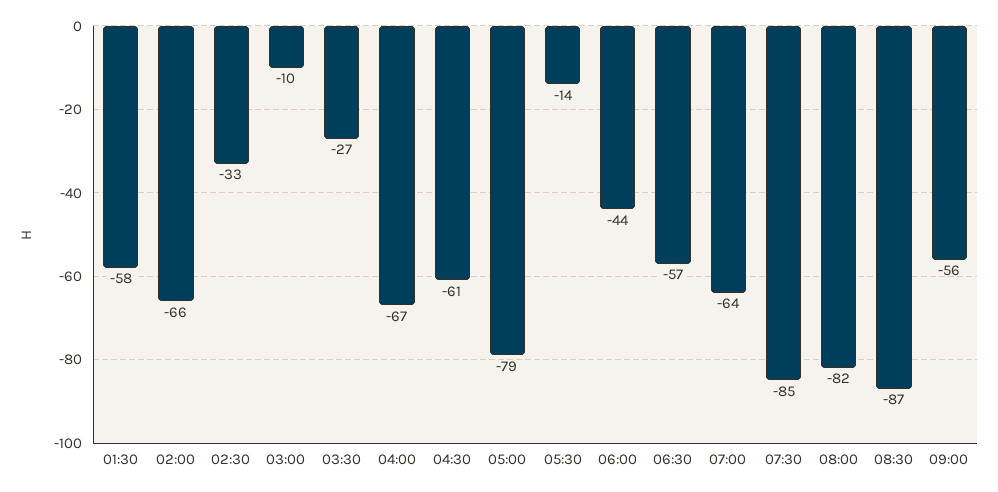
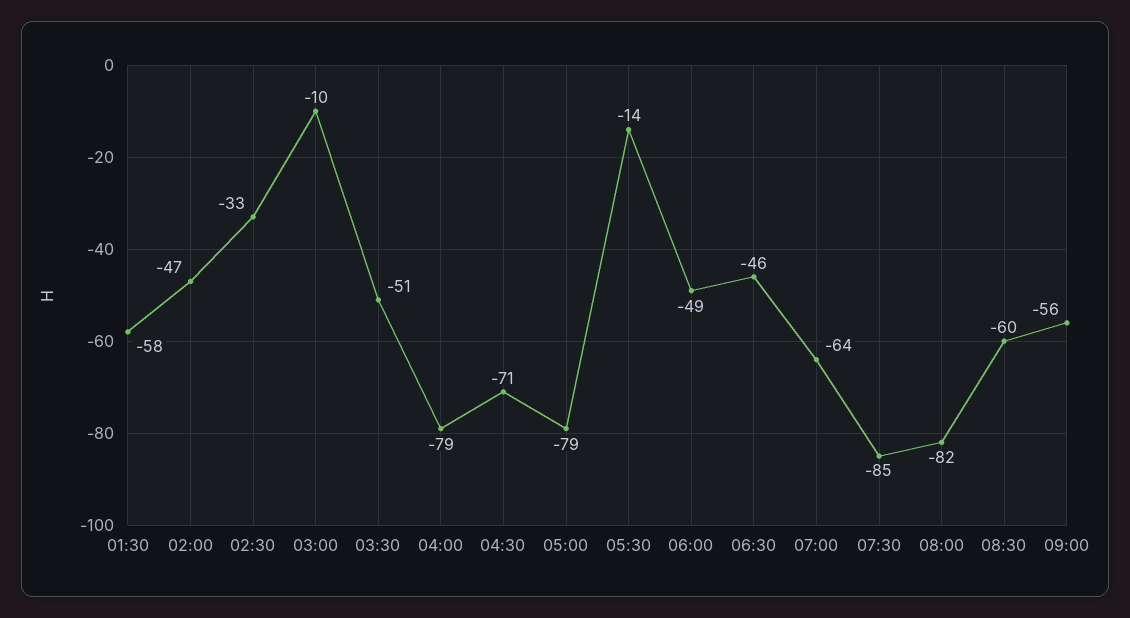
  {
    "01:30": -58,
-   "02:00": -66,
+   "02:00": -47,
    "02:30": -33,
    "03:00": -10,
-   "03:30": -27,
+   "03:30": -51,
-   "04:00": -67,
+   "04:00": -79,
-   "04:30": -61,
+   "04:30": -71,
    "05:00": -79,
    "05:30": -14,
-   "06:00": -44,
+   "06:00": -49,
-   "06:30": -57,
+   "06:30": -46,
    "07:00": -64,
    "07:30": -85,
    "08:00": -82,
-   "08:30": -87,
+   "08:30": -60,
    "09:00": -56
  }

